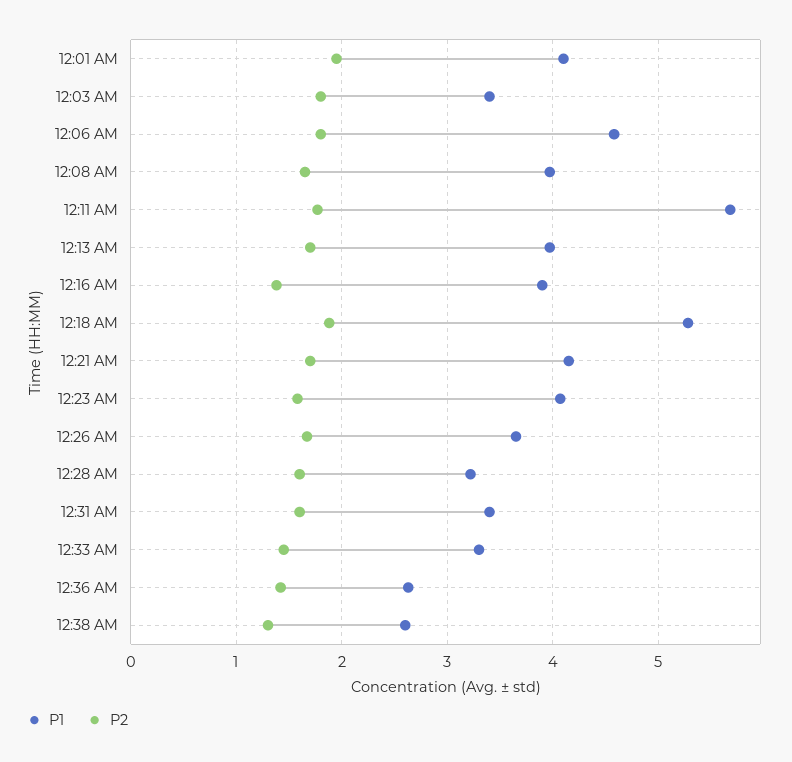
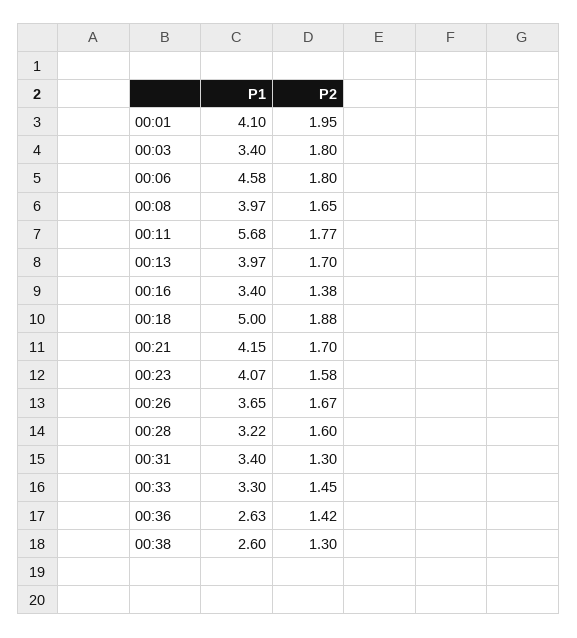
  {
    "P1": {
      "12:01 AM": 4.1,
      "12:03 AM": 3.4,
      "12:06 AM": 4.58,
      "12:08 AM": 3.97,
      "12:11 AM": 5.68,
      "12:13 AM": 3.97,
-     "12:16 AM": 3.9,
+     "12:16 AM": 3.4,
-     "12:18 AM": 5.3,
+     "12:18 AM": 5,
      "12:21 AM": 4.15,
      "12:23 AM": 4.07,
      "12:26 AM": 3.65,
      "12:28 AM": 3.22,
      "12:31 AM": 3.4,
      "12:33 AM": 3.3,
      "12:36 AM": 2.63,
      "12:38 AM": 2.6
    },
    "P2": {
      "12:01 AM": 1.95,
      "12:03 AM": 1.8,
      "12:06 AM": 1.8,
      "12:08 AM": 1.65,
      "12:11 AM": 1.77,
      "12:13 AM": 1.7,
      "12:16 AM": 1.38,
      "12:18 AM": 1.88,
      "12:21 AM": 1.7,
      "12:23 AM": 1.58,
      "12:26 AM": 1.67,
      "12:28 AM": 1.6,
-     "12:31 AM": 1.6,
+     "12:31 AM": 1.3,
      "12:33 AM": 1.45,
      "12:36 AM": 1.42,
      "12:38 AM": 1.3
    }
  }

